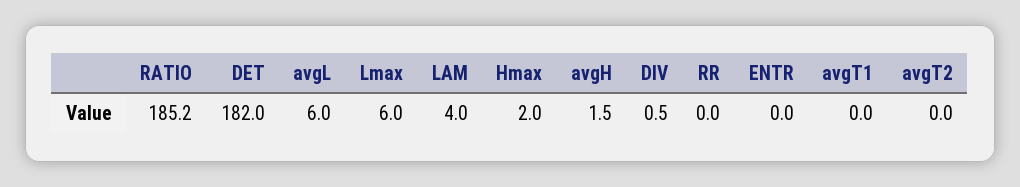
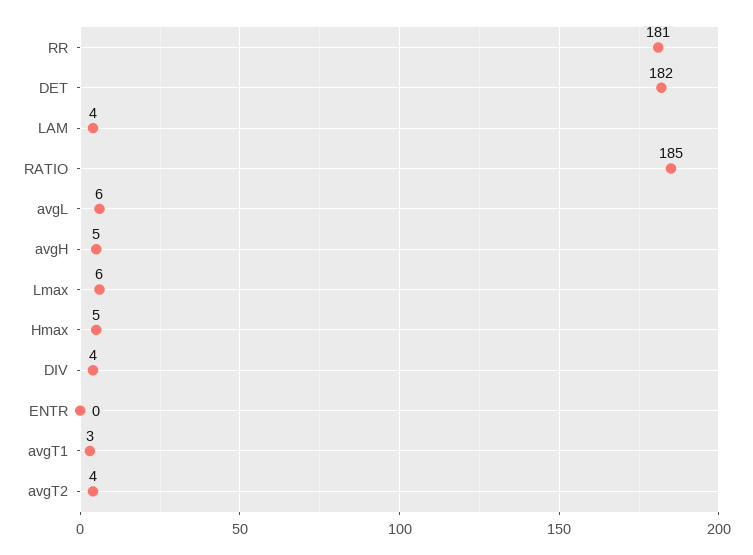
  {
    "RATIO": 185.2,
    "DET": 182,
    "avgL": 6,
    "Lmax": 6,
    "LAM": 4,
-   "Hmax": 2,
+   "Hmax": 5,
-   "avgH": 1.5,
+   "avgH": 5,
-   "DIV": 0.5,
+   "DIV": 4,
-   "RR": 0,
+   "RR": 181,
    "ENTR": 0,
-   "avgT1": 0,
+   "avgT1": 3,
-   "avgT2": 0
+   "avgT2": 4
  }

